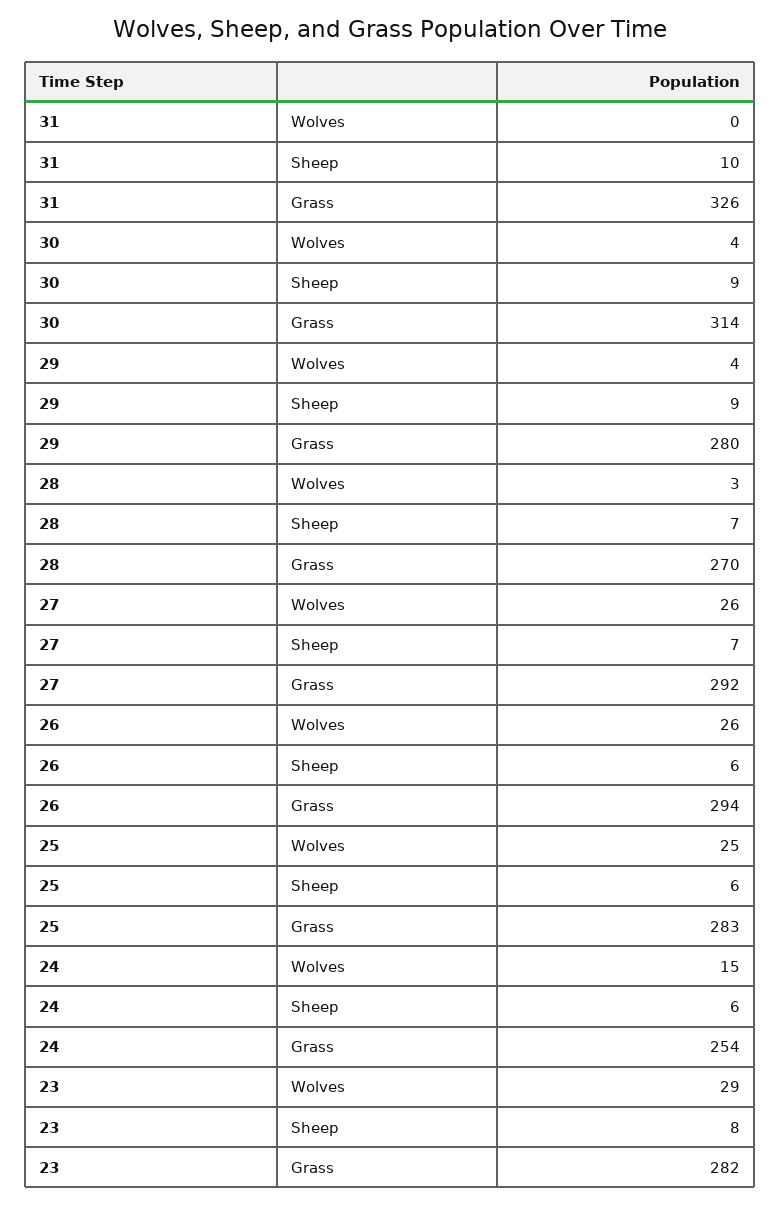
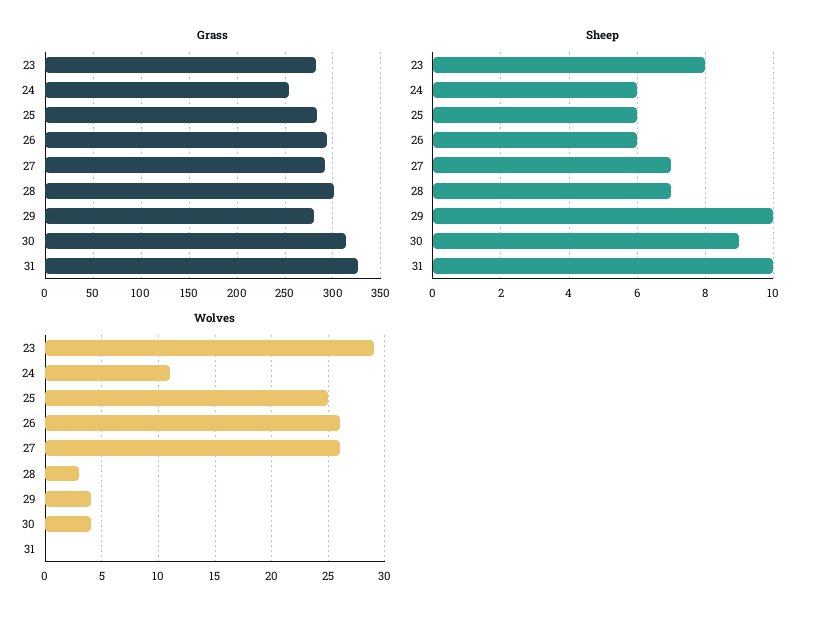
  {
    "Wolves": {
      "31": 0,
      "30": 4,
      "29": 4,
      "28": 3,
      "27": 26,
      "26": 26,
      "25": 25,
-     "24": 15,
+     "24": 11,
      "23": 29
    },
    "Sheep": {
      "31": 10,
      "30": 9,
-     "29": 9,
+     "29": 10,
      "28": 7,
      "27": 7,
      "26": 6,
      "25": 6,
      "24": 6,
      "23": 8
    },
    "Grass": {
      "31": 326,
      "30": 314,
      "29": 280,
-     "28": 270,
+     "28": 300,
      "27": 292,
      "26": 294,
      "25": 283,
      "24": 254,
      "23": 282
    }
  }

